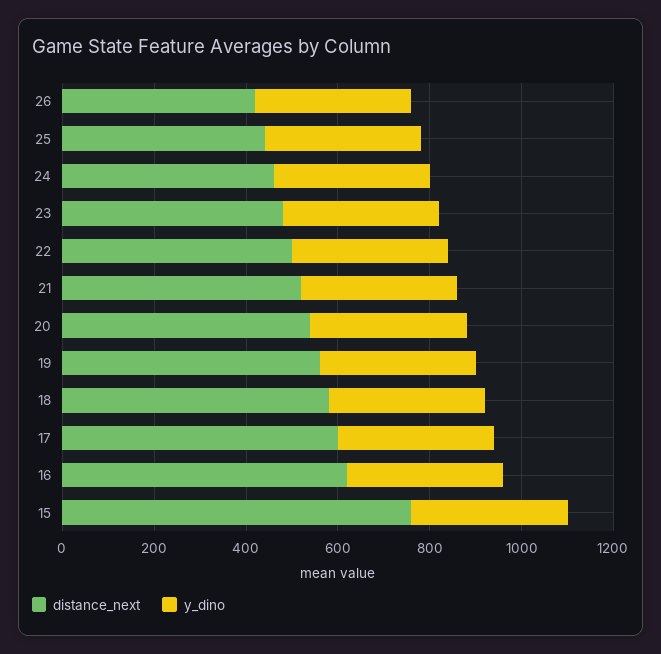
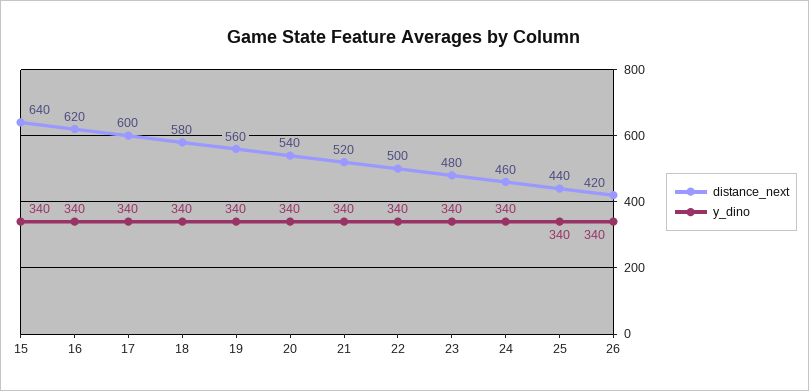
  {
    "distance_next": {
      "26": 420,
      "25": 440,
      "24": 460,
      "23": 480,
      "22": 500,
      "21": 520,
      "20": 540,
      "19": 560,
      "18": 580,
      "17": 600,
      "16": 620,
-     "15": 750
+     "15": 640
    },
    "y_dino": {
      "26": 340,
      "25": 340,
      "24": 340,
      "23": 340,
      "22": 340,
      "21": 340,
      "20": 340,
      "19": 340,
      "18": 340,
      "17": 340,
      "16": 340,
      "15": 340
    }
  }

